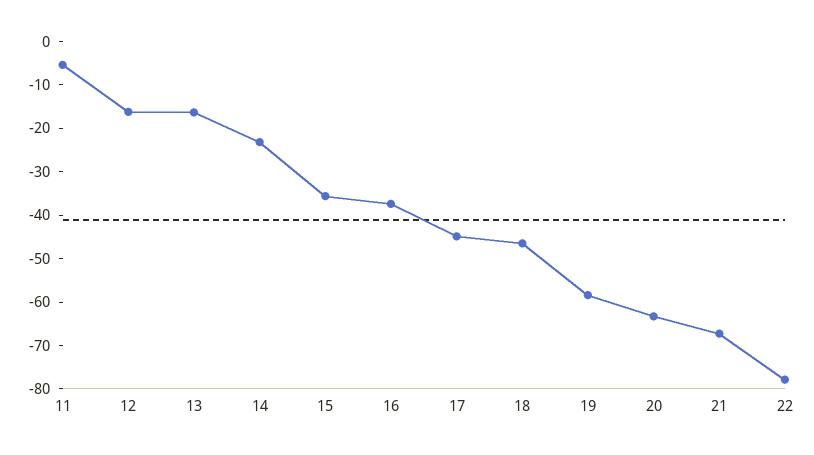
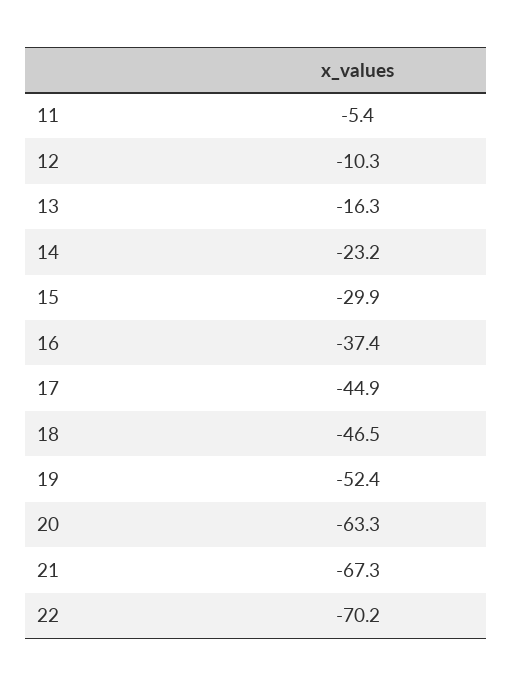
  {
    "11": -5.4,
-   "12": -16,
+   "12": -10.3,
    "13": -16.3,
    "14": -23.2,
-   "15": -36,
+   "15": -29.9,
    "16": -37.4,
    "17": -44.9,
    "18": -46.5,
-   "19": -58,
+   "19": -52.4,
    "20": -63.3,
    "21": -67.3,
-   "22": -78
+   "22": -70.2
  }

